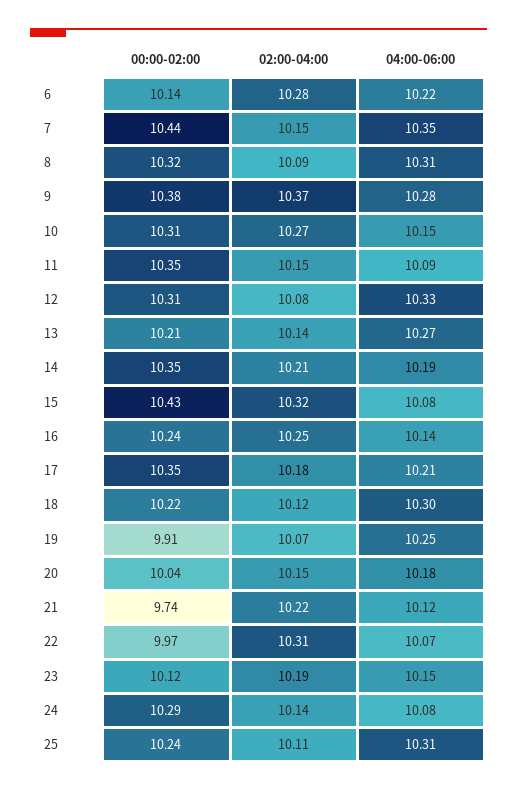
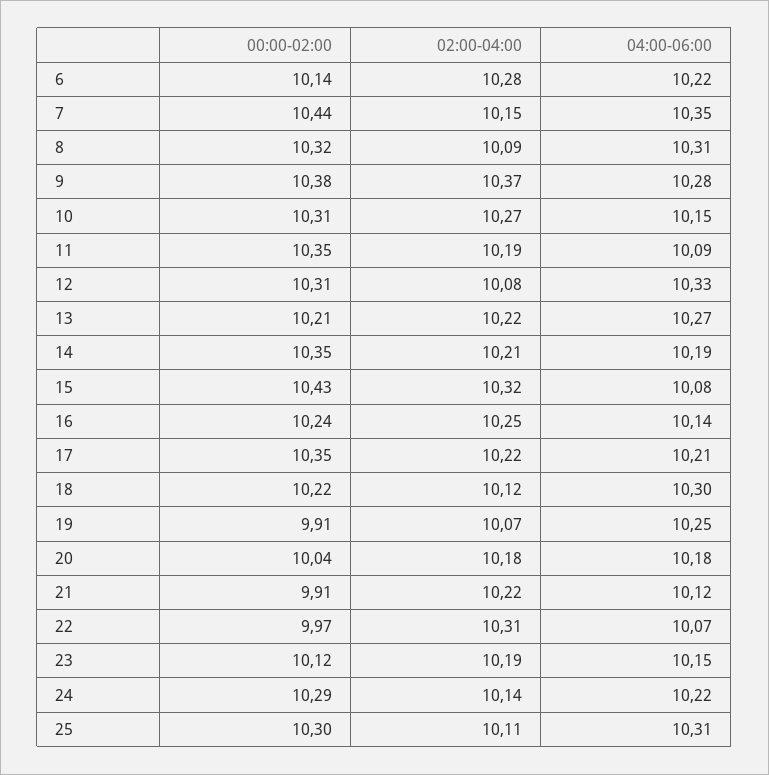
  {
    "00:00-02:00": {
      "6": 10.14,
      "7": 10.44,
      "8": 10.32,
      "9": 10.38,
      "10": 10.31,
      "11": 10.35,
      "12": 10.31,
      "13": 10.21,
      "14": 10.35,
      "15": 10.43,
      "16": 10.24,
      "17": 10.35,
      "18": 10.22,
      "19": 9.91,
      "20": 10.04,
-     "21": 9.74,
+     "21": 9.91,
      "22": 9.97,
      "23": 10.12,
      "24": 10.29,
-     "25": 10.24
+     "25": 10.3
    },
    "02:00-04:00": {
      "6": 10.28,
      "7": 10.15,
      "8": 10.09,
      "9": 10.37,
      "10": 10.27,
-     "11": 10.15,
+     "11": 10.19,
      "12": 10.08,
-     "13": 10.14,
+     "13": 10.22,
      "14": 10.21,
      "15": 10.32,
      "16": 10.25,
-     "17": 10.18,
+     "17": 10.22,
      "18": 10.12,
      "19": 10.07,
-     "20": 10.15,
+     "20": 10.18,
      "21": 10.22,
      "22": 10.31,
      "23": 10.19,
      "24": 10.14,
      "25": 10.11
    },
    "04:00-06:00": {
      "6": 10.22,
      "7": 10.35,
      "8": 10.31,
      "9": 10.28,
      "10": 10.15,
      "11": 10.09,
      "12": 10.33,
      "13": 10.27,
      "14": 10.19,
      "15": 10.08,
      "16": 10.14,
      "17": 10.21,
      "18": 10.3,
      "19": 10.25,
      "20": 10.18,
      "21": 10.12,
      "22": 10.07,
      "23": 10.15,
-     "24": 10.08,
+     "24": 10.22,
      "25": 10.31
    }
  }

